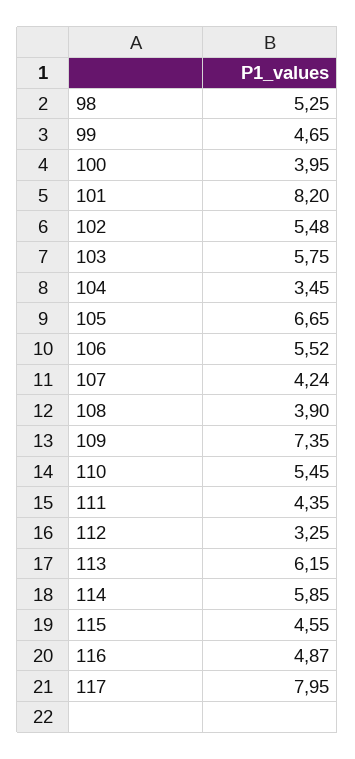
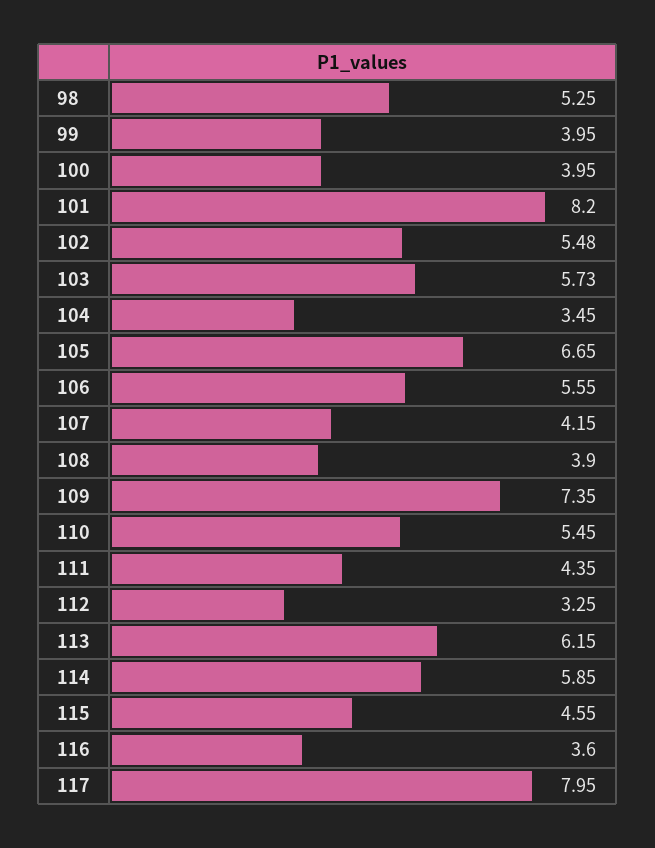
  {
    "98": 5.25,
-   "99": 4.65,
+   "99": 3.95,
    "100": 3.95,
    "101": 8.2,
    "102": 5.48,
-   "103": 5.75,
+   "103": 5.73,
    "104": 3.45,
    "105": 6.65,
-   "106": 5.52,
+   "106": 5.55,
-   "107": 4.24,
+   "107": 4.15,
    "108": 3.9,
    "109": 7.35,
    "110": 5.45,
    "111": 4.35,
    "112": 3.25,
    "113": 6.15,
    "114": 5.85,
    "115": 4.55,
-   "116": 4.87,
+   "116": 3.6,
    "117": 7.95
  }

